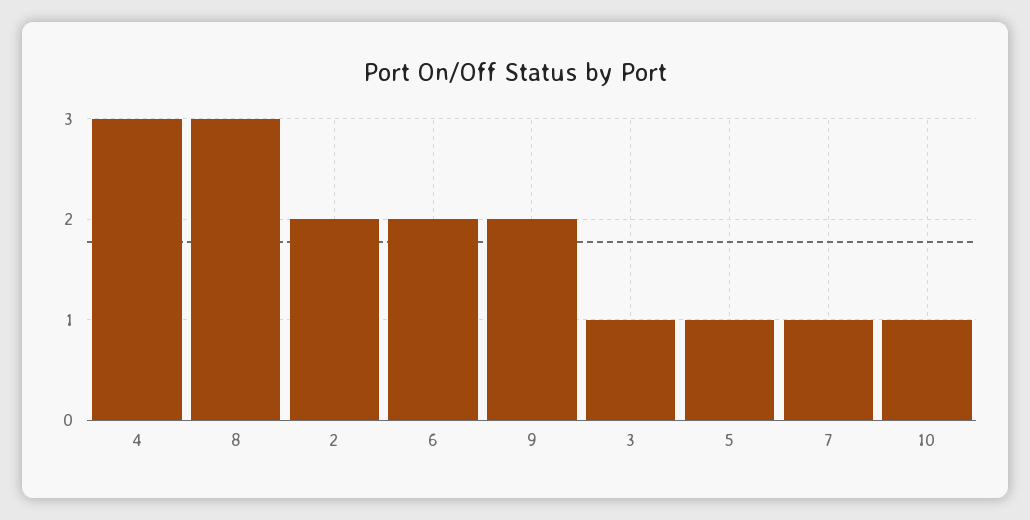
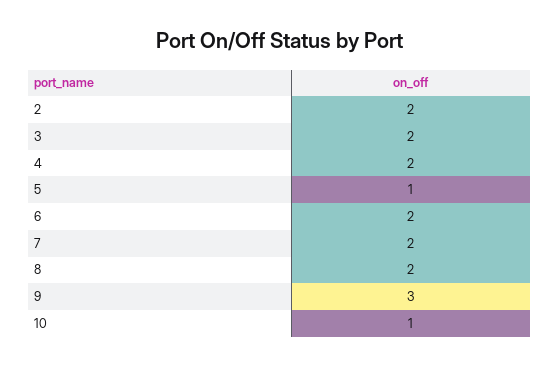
  {
-   "4": 3,
+   "4": 2,
-   "8": 3,
+   "8": 2,
    "2": 2,
    "6": 2,
-   "9": 2,
+   "9": 3,
-   "3": 1,
+   "3": 2,
    "5": 1,
-   "7": 1,
+   "7": 2,
    "10": 1
  }

